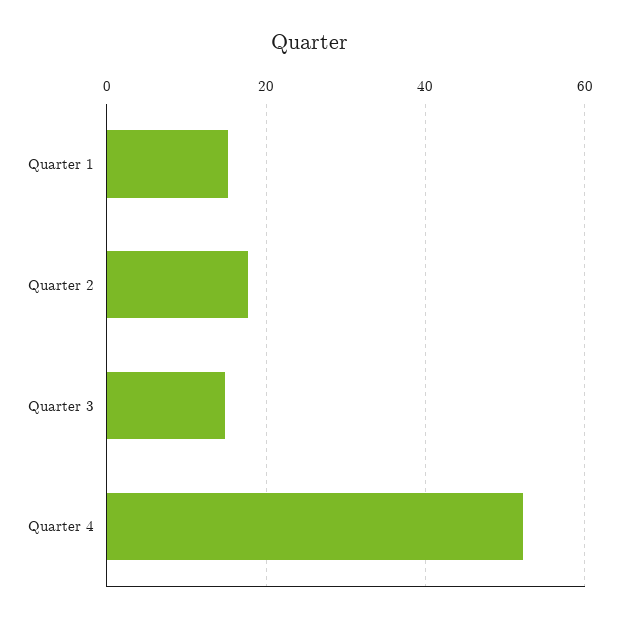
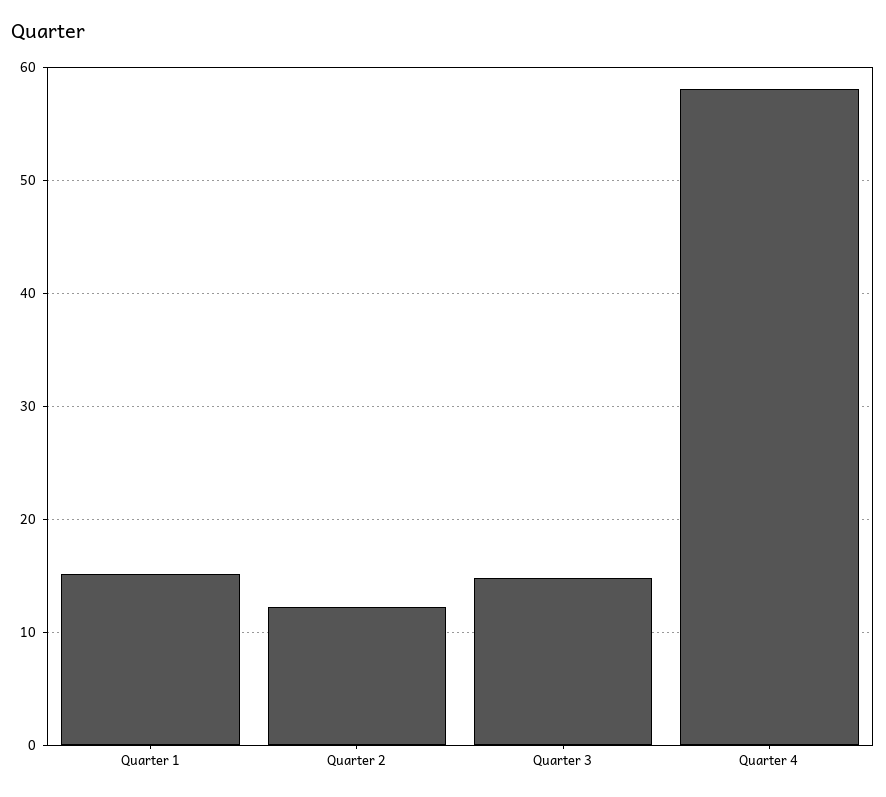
  {
    "Quarter 1": 15,
-   "Quarter 2": 18,
+   "Quarter 2": 12,
    "Quarter 3": 15,
-   "Quarter 4": 52
+   "Quarter 4": 58
  }

